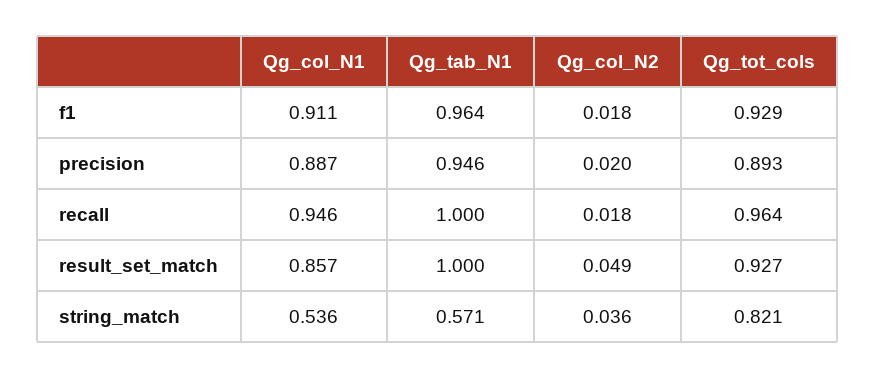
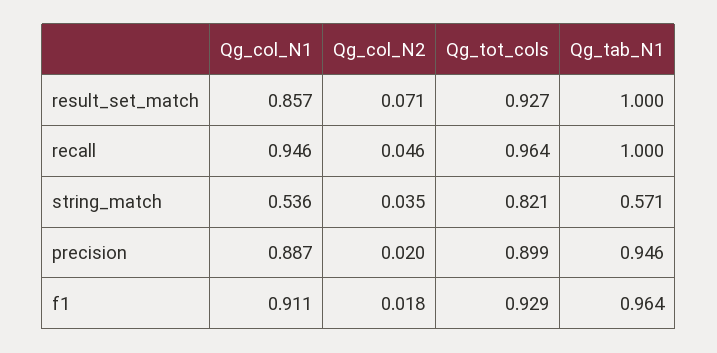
  {
    "Qg_col_N1": {
      "f1": 0.911,
      "precision": 0.887,
      "recall": 0.946,
      "result_set_match": 0.857,
      "string_match": 0.536
    },
    "Qg_tab_N1": {
      "f1": 0.964,
      "precision": 0.946,
      "recall": 1,
      "result_set_match": 1,
      "string_match": 0.571
    },
    "Qg_col_N2": {
      "f1": 0.018,
      "precision": 0.02,
-     "recall": 0.018,
+     "recall": 0.046,
-     "result_set_match": 0.049,
+     "result_set_match": 0.071,
-     "string_match": 0.036
+     "string_match": 0.035
    },
    "Qg_tot_cols": {
      "f1": 0.929,
-     "precision": 0.893,
+     "precision": 0.899,
      "recall": 0.964,
      "result_set_match": 0.927,
      "string_match": 0.821
    }
  }

